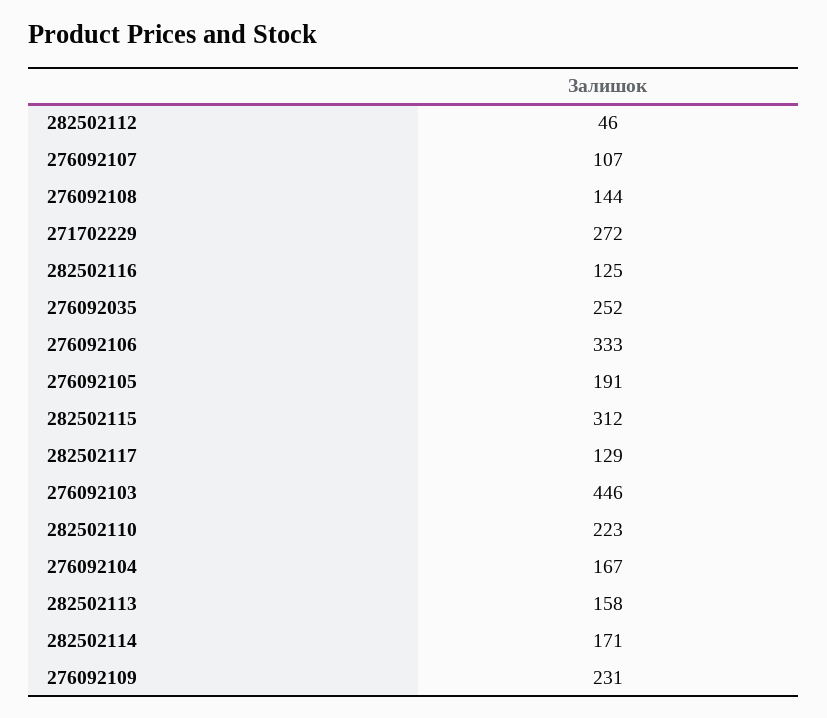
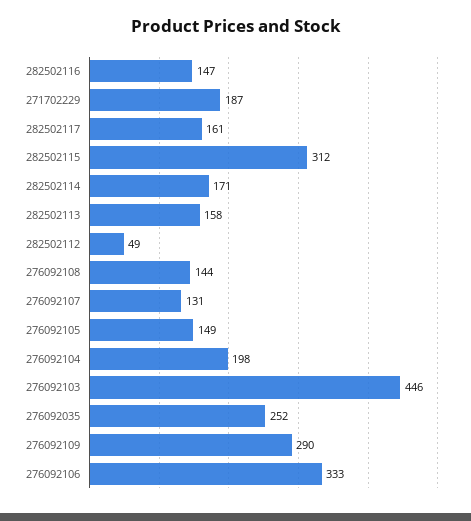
  {
-   "282502112": 46,
+   "282502112": 49,
-   "276092107": 107,
+   "276092107": 131,
    "276092108": 144,
-   "271702229": 272,
+   "271702229": 187,
-   "282502116": 125,
+   "282502116": 147,
    "276092035": 252,
    "276092106": 333,
-   "276092105": 191,
+   "276092105": 149,
    "282502115": 312,
-   "282502117": 129,
+   "282502117": 161,
    "276092103": 446,
-   "282502110": 223,
-   "276092104": 167,
+   "276092104": 198,
    "282502113": 158,
    "282502114": 171,
-   "276092109": 231
+   "276092109": 290
  }

